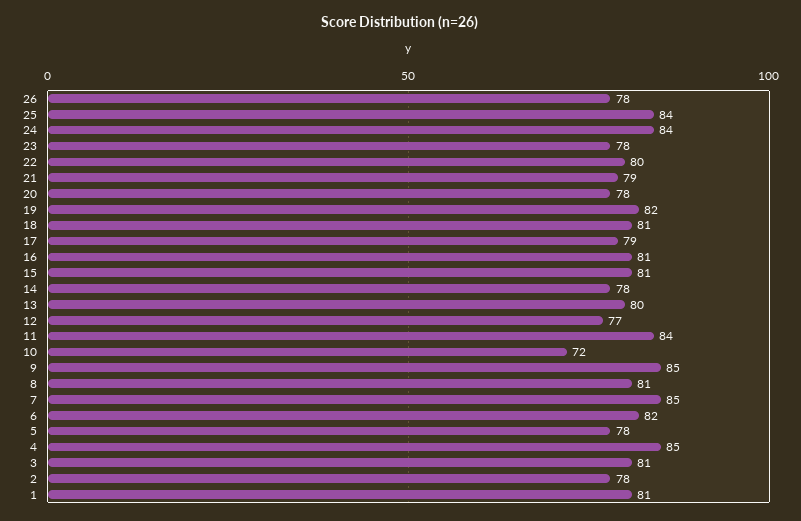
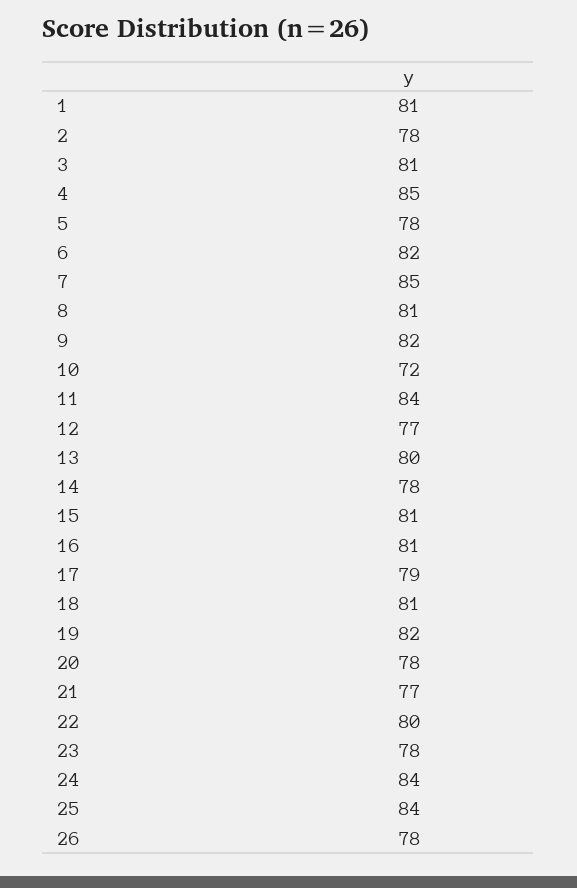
  {
    "26": 78,
    "25": 84,
    "24": 84,
    "23": 78,
    "22": 80,
-   "21": 79,
+   "21": 77,
    "20": 78,
    "19": 82,
    "18": 81,
    "17": 79,
    "16": 81,
    "15": 81,
    "14": 78,
    "13": 80,
    "12": 77,
    "11": 84,
    "10": 72,
-   "9": 85,
+   "9": 82,
    "8": 81,
    "7": 85,
    "6": 82,
    "5": 78,
    "4": 85,
    "3": 81,
    "2": 78,
    "1": 81
  }

